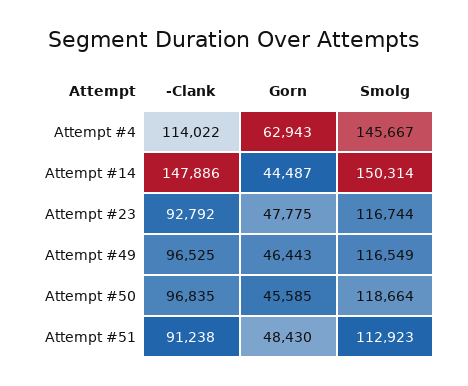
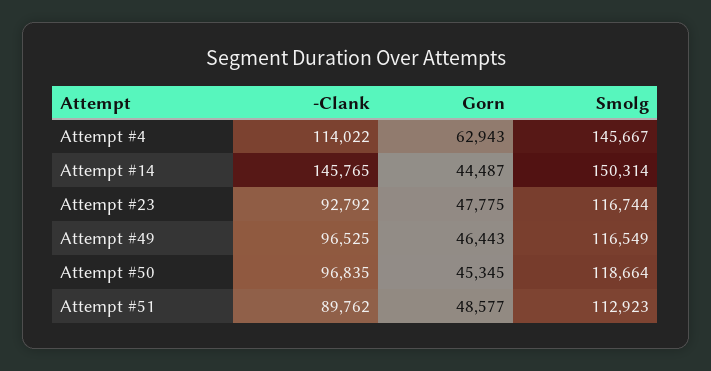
  {
    "-Clank": {
      "Attempt #4": 114022,
-     "Attempt #14": 147886,
+     "Attempt #14": 145765,
      "Attempt #23": 92792,
      "Attempt #49": 96525,
      "Attempt #50": 96835,
-     "Attempt #51": 91238
+     "Attempt #51": 89762
    },
    "Gorn": {
      "Attempt #4": 62943,
      "Attempt #14": 44487,
      "Attempt #23": 47775,
      "Attempt #49": 46443,
-     "Attempt #50": 45585,
+     "Attempt #50": 45345,
-     "Attempt #51": 48430
+     "Attempt #51": 48577
    },
    "Smolg": {
      "Attempt #4": 145667,
      "Attempt #14": 150314,
      "Attempt #23": 116744,
      "Attempt #49": 116549,
      "Attempt #50": 118664,
      "Attempt #51": 112923
    }
  }

